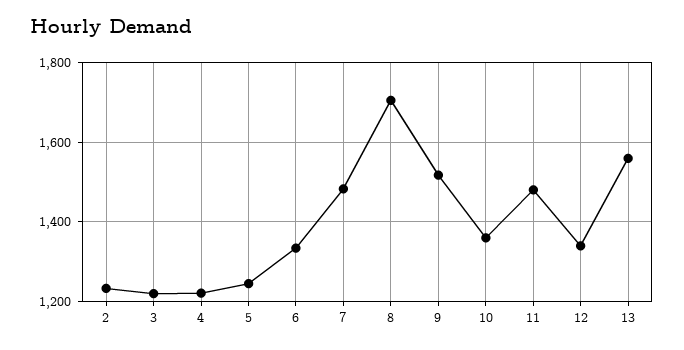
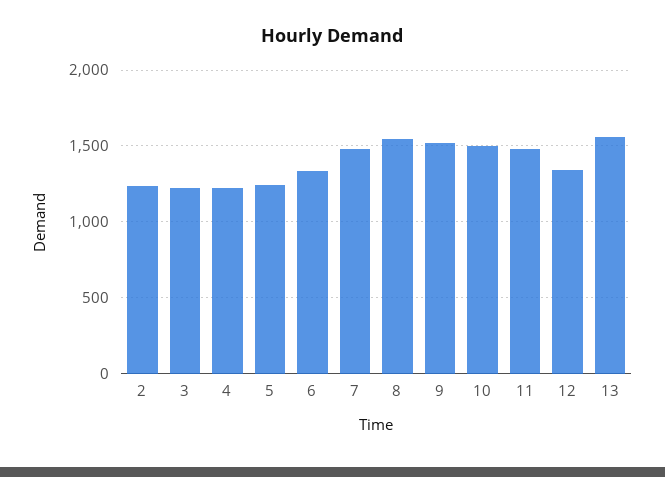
  {
    "2": 1240,
    "3": 1220,
    "4": 1220,
    "5": 1240,
    "6": 1340,
    "7": 1480,
-   "8": 1700,
+   "8": 1550,
    "9": 1520,
-   "10": 1360,
+   "10": 1500,
    "11": 1480,
    "12": 1340,
    "13": 1560
  }

